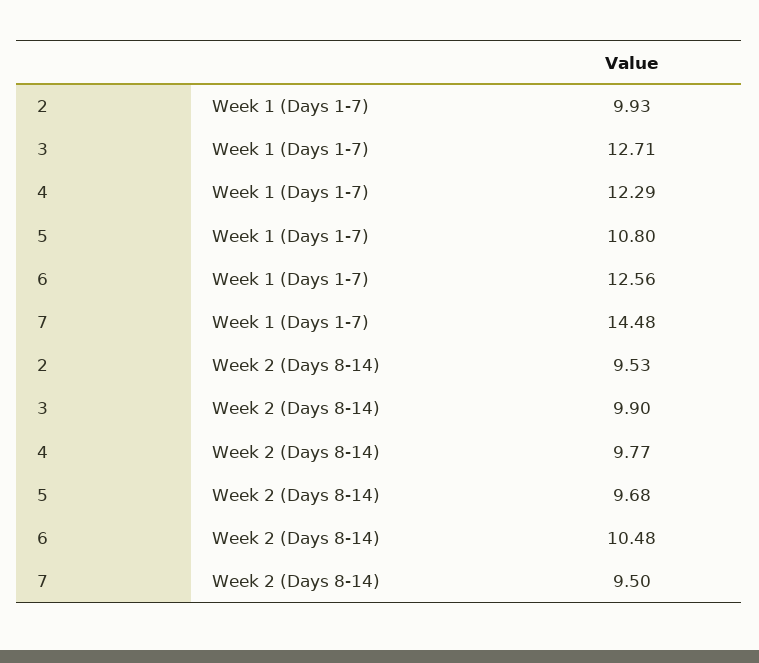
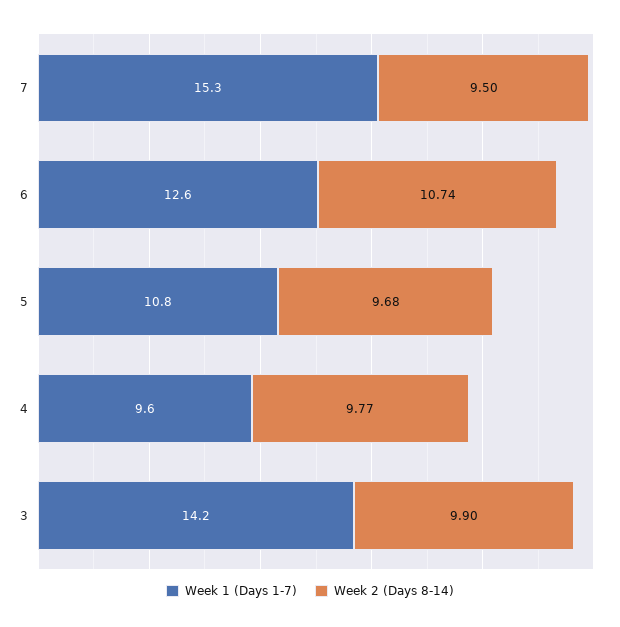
  {
    "Week 1 (Days 1-7)": {
-     "2": 9.93,
-     "3": 12.71,
+     "3": 14.2,
-     "4": 12.29,
+     "4": 9.6,
      "5": 10.8,
      "6": 12.56,
-     "7": 14.48
+     "7": 15.3
    },
    "Week 2 (Days 8-14)": {
-     "2": 9.53,
      "3": 9.9,
      "4": 9.77,
      "5": 9.68,
-     "6": 10.48,
+     "6": 10.74,
      "7": 9.5
    }
  }

